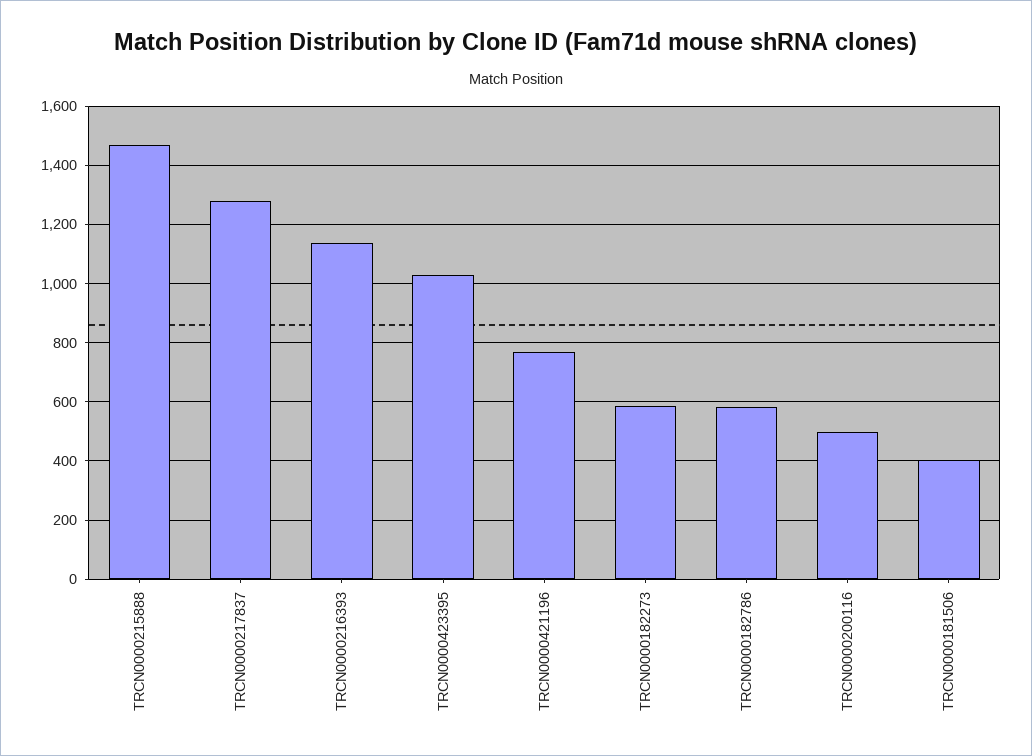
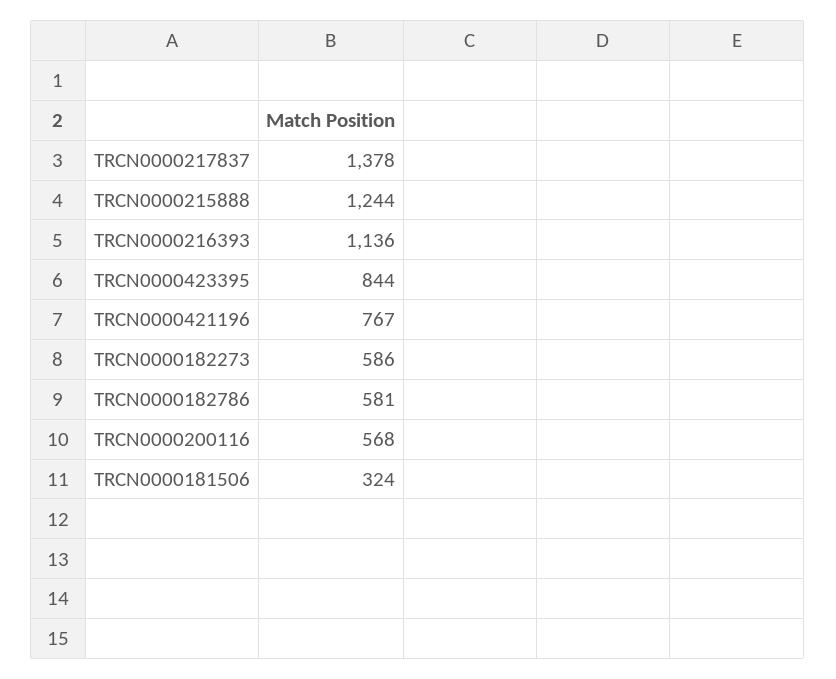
  {
-   "TRCN0000215888": 1475,
+   "TRCN0000215888": 1244,
-   "TRCN0000217837": 1275,
+   "TRCN0000217837": 1378,
    "TRCN0000216393": 1136,
-   "TRCN0000423395": 1025,
+   "TRCN0000423395": 844,
    "TRCN0000421196": 767,
    "TRCN0000182273": 586,
    "TRCN0000182786": 581,
-   "TRCN0000200116": 500,
+   "TRCN0000200116": 568,
-   "TRCN0000181506": 400
+   "TRCN0000181506": 324
  }

